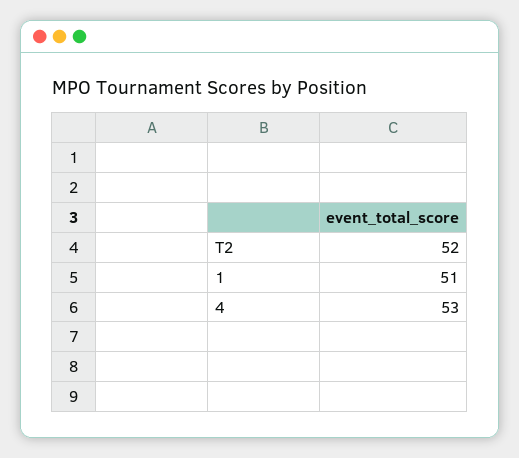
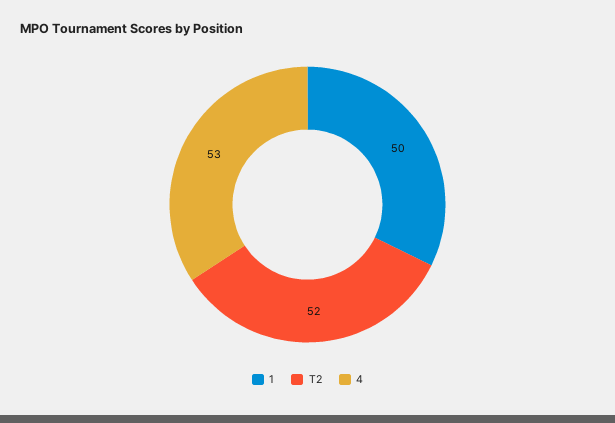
  {
    "T2": 52,
-   "1": 51,
+   "1": 50,
    "4": 53
  }

